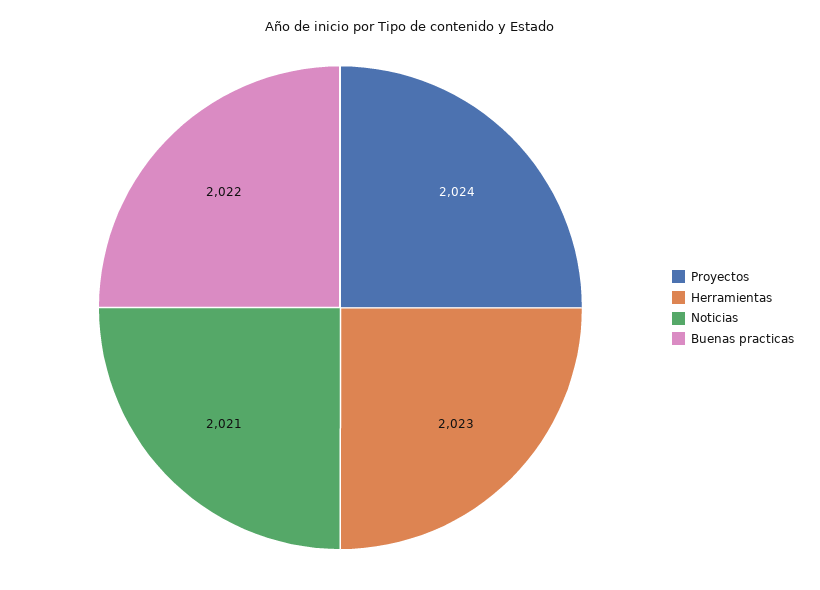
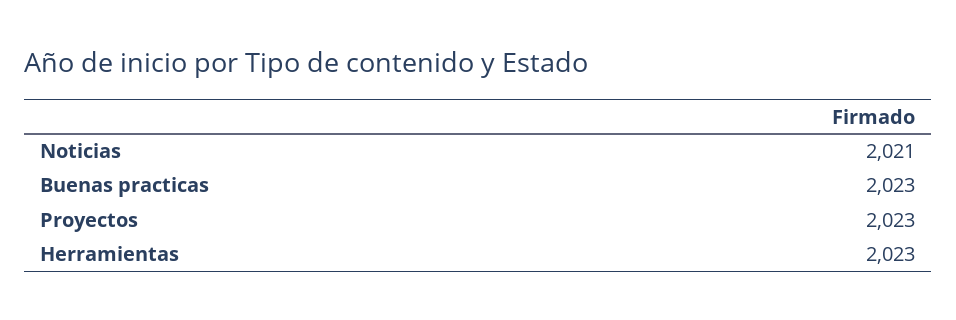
  {
-   "Proyectos": 2024,
+   "Proyectos": 2023,
    "Herramientas": 2023,
    "Noticias": 2021,
-   "Buenas practicas": 2022
+   "Buenas practicas": 2023
  }

